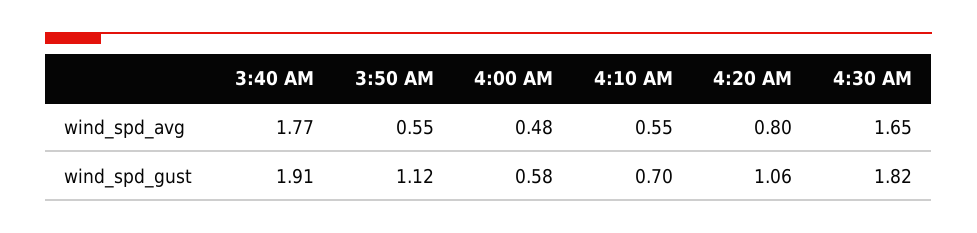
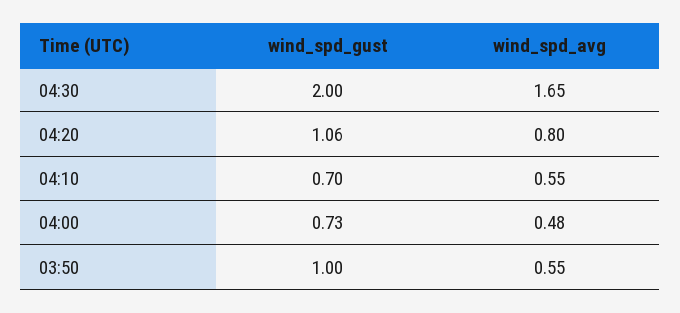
  {
-   "3:40 AM": {
-     "wind_spd_avg": 1.77,
-     "wind_spd_gust": 1.91
-   },
    "3:50 AM": {
      "wind_spd_avg": 0.55,
-     "wind_spd_gust": 1.12
+     "wind_spd_gust": 1
    },
    "4:00 AM": {
      "wind_spd_avg": 0.48,
-     "wind_spd_gust": 0.58
+     "wind_spd_gust": 0.73
    },
    "4:10 AM": {
      "wind_spd_avg": 0.55,
      "wind_spd_gust": 0.7
    },
    "4:20 AM": {
      "wind_spd_avg": 0.8,
      "wind_spd_gust": 1.06
    },
    "4:30 AM": {
      "wind_spd_avg": 1.65,
-     "wind_spd_gust": 1.82
+     "wind_spd_gust": 2
    }
  }

